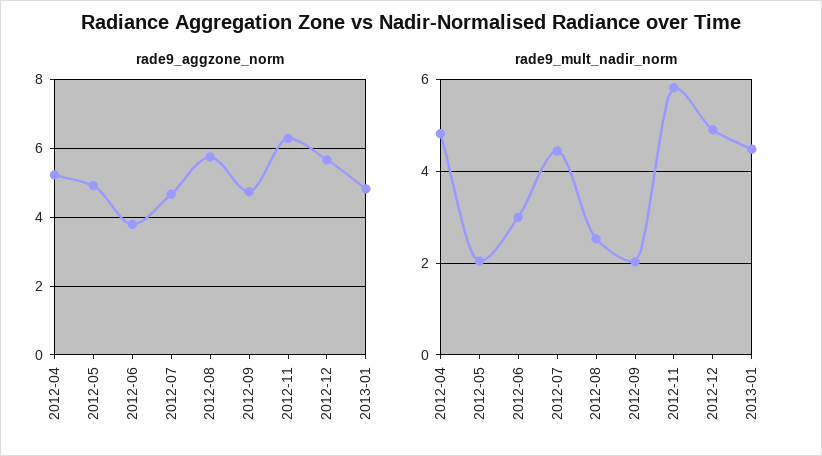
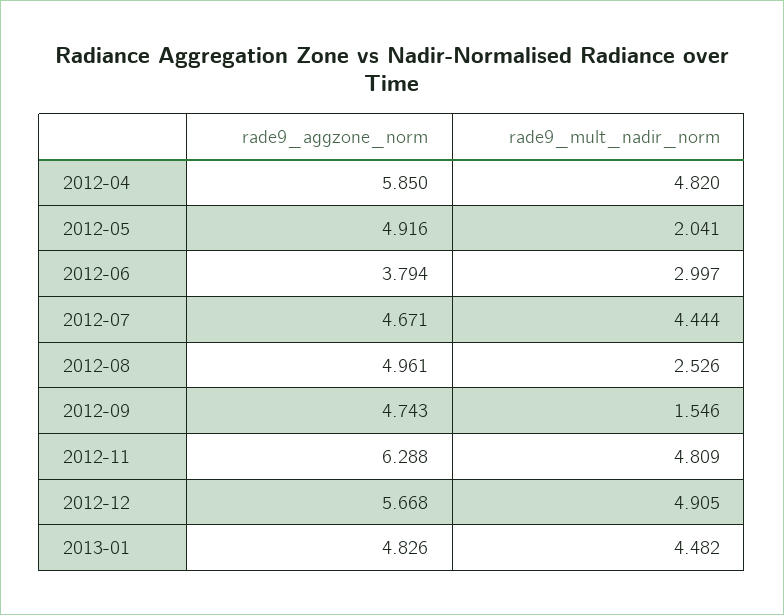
  {
    "rade9_aggzone_norm": {
-     "2012-04": 5.2,
+     "2012-04": 5.85,
      "2012-05": 4.916,
      "2012-06": 3.794,
      "2012-07": 4.671,
-     "2012-08": 5.8,
+     "2012-08": 4.961,
      "2012-09": 4.743,
      "2012-11": 6.288,
      "2012-12": 5.668,
      "2013-01": 4.826
    },
    "rade9_mult_nadir_norm": {
      "2012-04": 4.82,
      "2012-05": 2.041,
      "2012-06": 2.997,
      "2012-07": 4.444,
      "2012-08": 2.526,
-     "2012-09": 2,
+     "2012-09": 1.546,
-     "2012-11": 5.8,
+     "2012-11": 4.809,
      "2012-12": 4.905,
      "2013-01": 4.482
    }
  }

